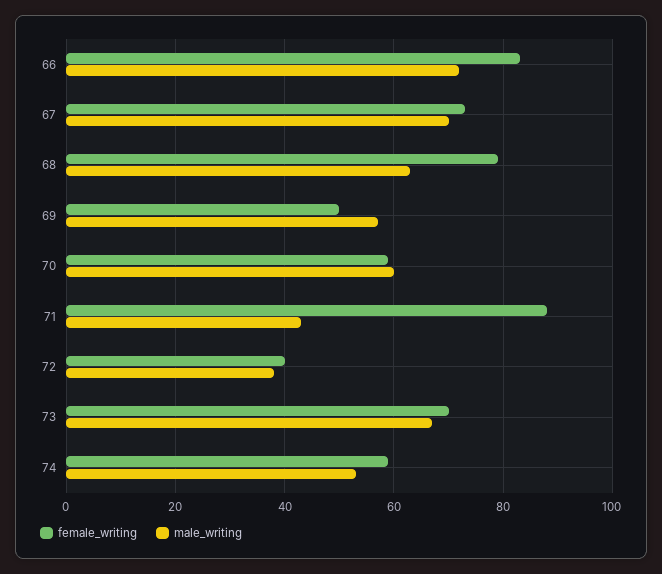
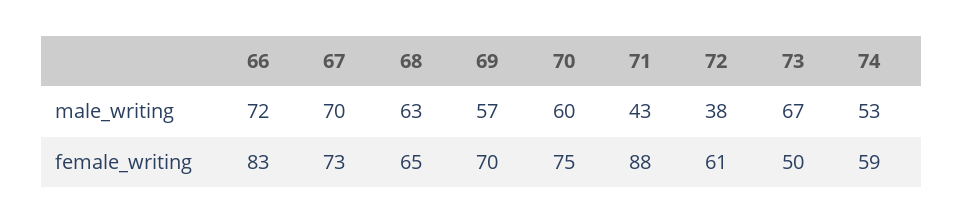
  {
    "female_writing": {
      "66": 83,
      "67": 73,
-     "68": 80,
+     "68": 65,
-     "69": 50,
+     "69": 70,
-     "70": 60,
+     "70": 75,
      "71": 88,
-     "72": 40,
+     "72": 61,
-     "73": 70,
+     "73": 50,
      "74": 59
    },
    "male_writing": {
      "66": 72,
      "67": 70,
      "68": 63,
      "69": 57,
      "70": 60,
      "71": 43,
      "72": 38,
      "73": 67,
      "74": 53
    }
  }

